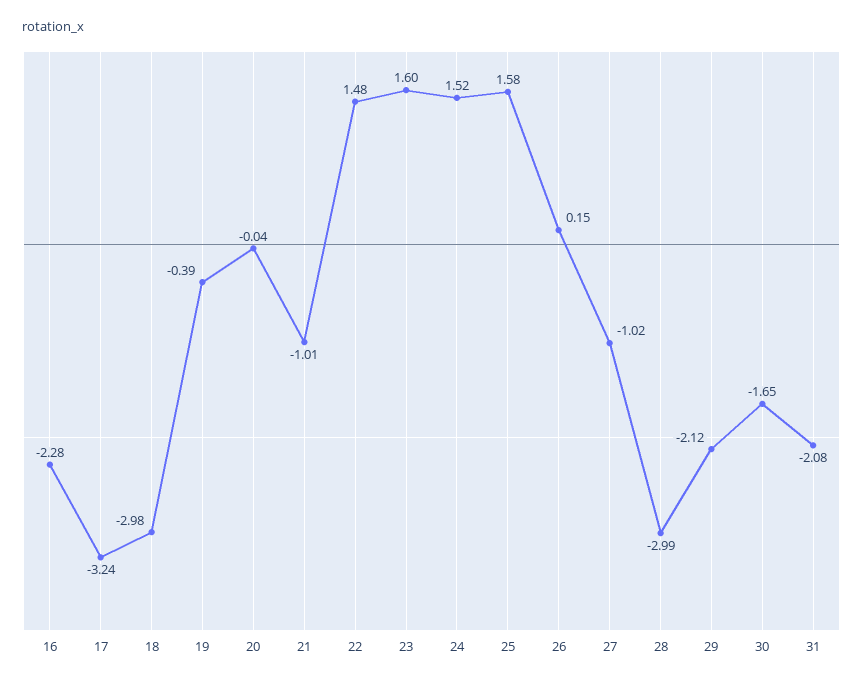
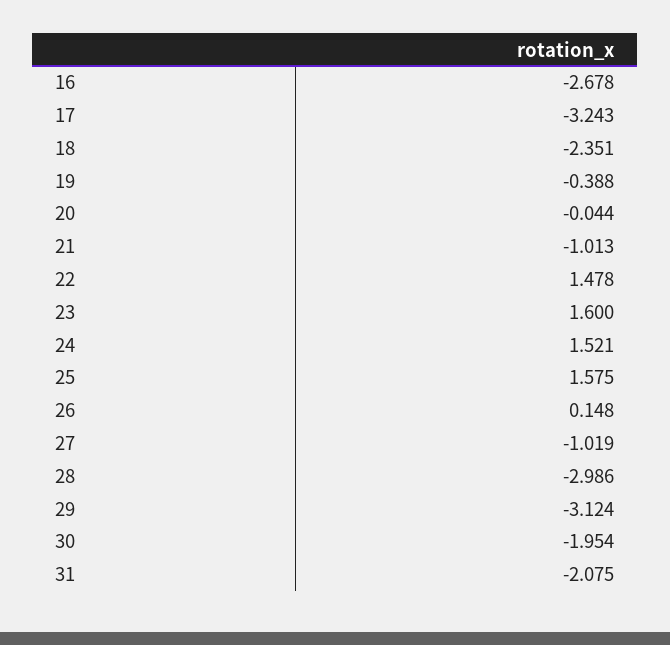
  {
-   "16": -2.28,
+   "16": -2.678,
    "17": -3.243,
-   "18": -2.98,
+   "18": -2.351,
    "19": -0.388,
    "20": -0.044,
    "21": -1.013,
    "22": 1.478,
    "23": 1.6,
    "24": 1.521,
    "25": 1.575,
    "26": 0.148,
    "27": -1.019,
    "28": -2.986,
-   "29": -2.12,
+   "29": -3.124,
-   "30": -1.65,
+   "30": -1.954,
    "31": -2.075
  }

